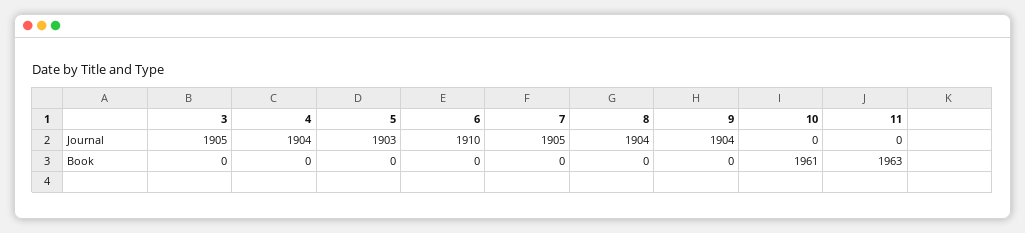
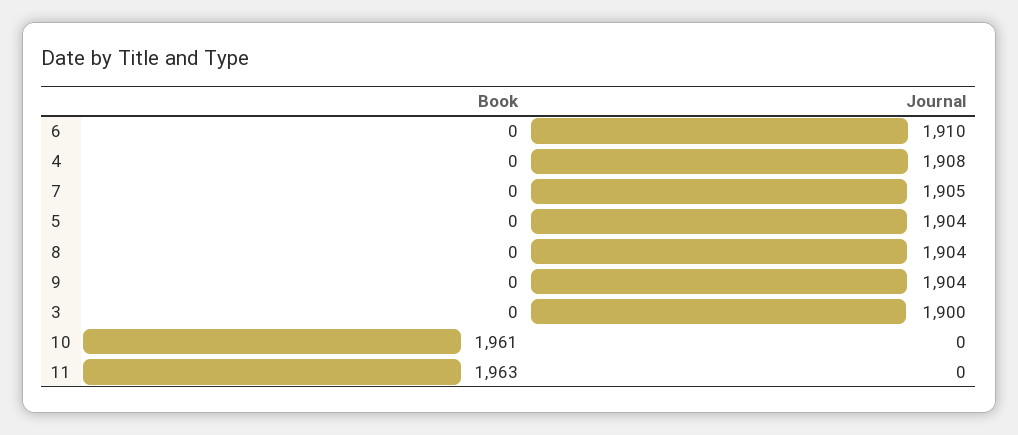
  {
    "3": {
-     "Journal": 1905,
+     "Journal": 1900,
      "Book": 0
    },
    "4": {
-     "Journal": 1904,
+     "Journal": 1908,
      "Book": 0
    },
    "5": {
-     "Journal": 1903,
+     "Journal": 1904,
      "Book": 0
    },
    "6": {
      "Journal": 1910,
      "Book": 0
    },
    "7": {
      "Journal": 1905,
      "Book": 0
    },
    "8": {
      "Journal": 1904,
      "Book": 0
    },
    "9": {
      "Journal": 1904,
      "Book": 0
    },
    "10": {
      "Journal": 0,
      "Book": 1961
    },
    "11": {
      "Journal": 0,
      "Book": 1963
    }
  }

